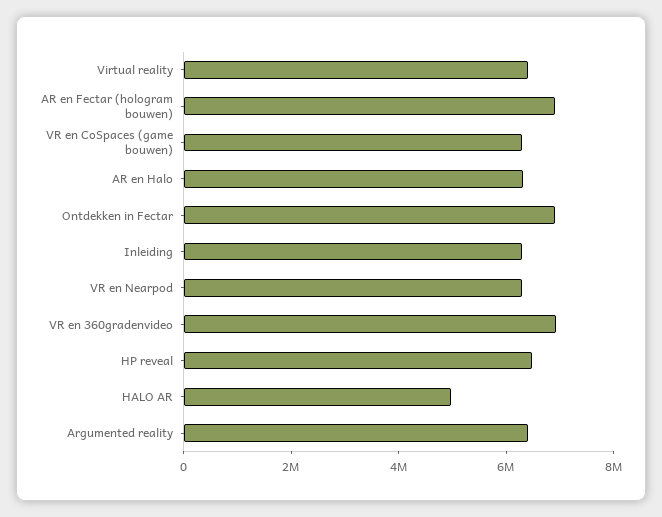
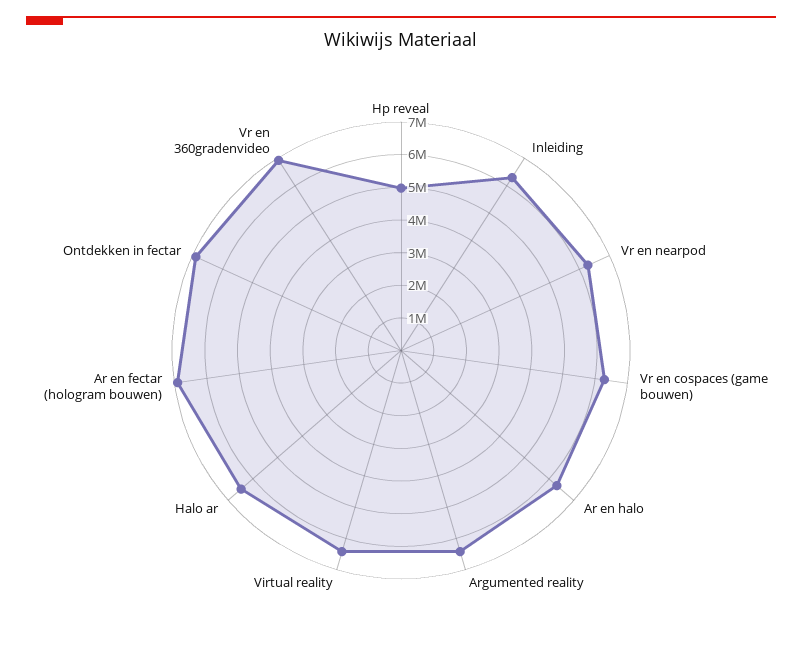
  {
    "Virtual reality": 6500000,
    "AR en Fectar (hologram bouwen)": 7000000,
    "VR en CoSpaces (game bouwen)": 6250000,
    "AR en Halo": 6250000,
    "Ontdekken in Fectar": 7000000,
    "Inleiding": 6250000,
    "VR en Nearpod": 6250000,
    "VR en 360gradenvideo": 7000000,
-   "HP reveal": 6500000,
+   "HP reveal": 5000000,
-   "HALO AR": 5000000,
+   "HALO AR": 6500000,
    "Argumented reality": 6500000
  }

